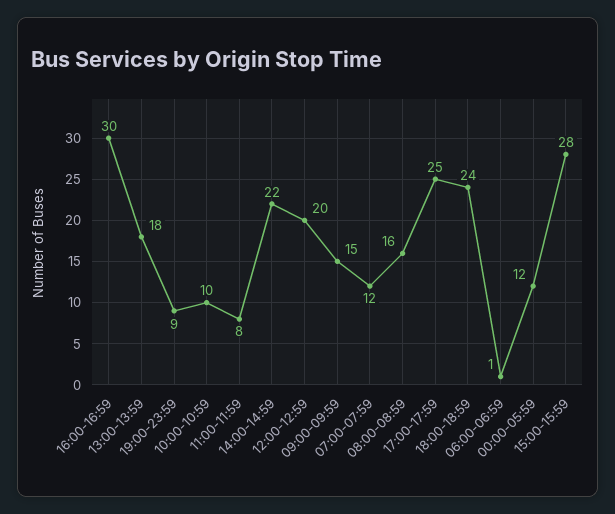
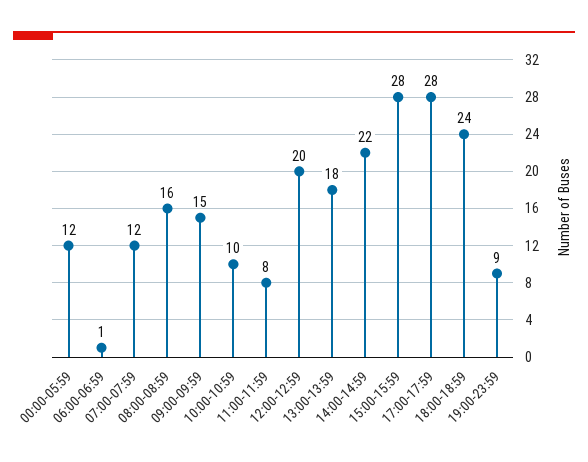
  {
-   "16:00-16:59": 30,
    "13:00-13:59": 18,
    "19:00-23:59": 9,
    "10:00-10:59": 10,
    "11:00-11:59": 8,
    "14:00-14:59": 22,
    "12:00-12:59": 20,
    "09:00-09:59": 15,
    "07:00-07:59": 12,
    "08:00-08:59": 16,
-   "17:00-17:59": 25,
+   "17:00-17:59": 28,
    "18:00-18:59": 24,
    "06:00-06:59": 1,
    "00:00-05:59": 12,
    "15:00-15:59": 28
  }

